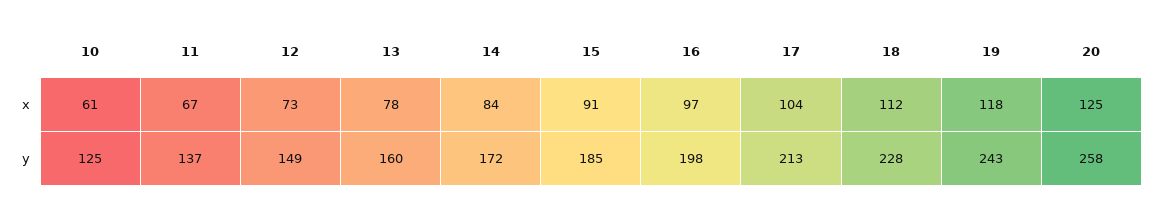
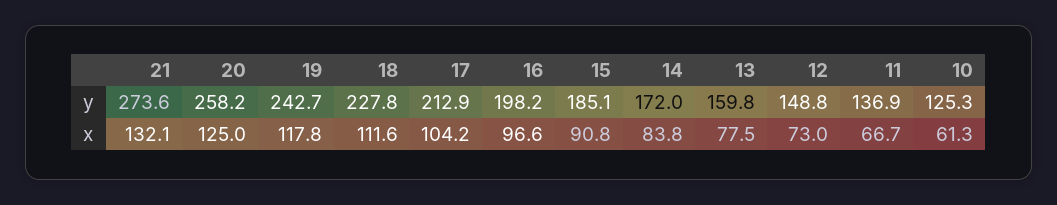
  {
    "10": {
      "x": 61.3,
      "y": 125.3
    },
    "11": {
      "x": 66.7,
      "y": 136.9
    },
    "12": {
      "x": 73,
      "y": 148.8
    },
    "13": {
      "x": 77.5,
      "y": 159.8
    },
    "14": {
      "x": 83.8,
      "y": 172
    },
    "15": {
      "x": 90.8,
      "y": 185.1
    },
    "16": {
      "x": 96.6,
      "y": 198.2
    },
    "17": {
      "x": 104.2,
      "y": 212.9
    },
    "18": {
      "x": 111.6,
      "y": 227.8
    },
    "19": {
      "x": 117.8,
      "y": 242.7
    },
    "20": {
      "x": 125,
      "y": 258.2
-   }
+   },
+   "21": {
+     "y": 273.6,
+     "x": 132.1
+   }
  }

